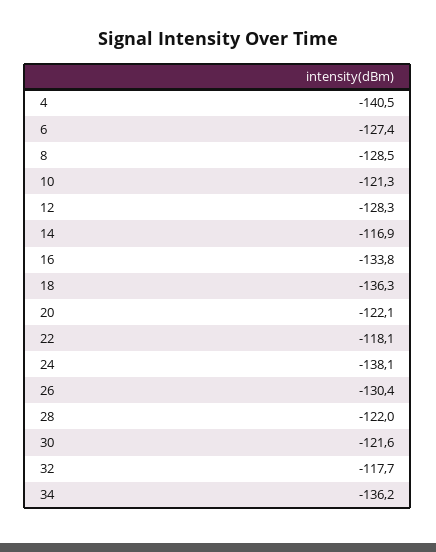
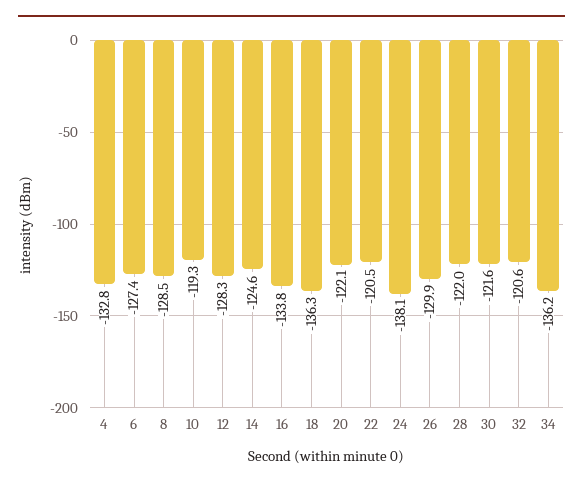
  {
-   "4": -140.5,
+   "4": -132.8,
    "6": -127.4,
    "8": -128.5,
-   "10": -121.3,
+   "10": -119.3,
    "12": -128.3,
-   "14": -116.9,
+   "14": -124.6,
    "16": -133.8,
    "18": -136.3,
    "20": -122.1,
-   "22": -118.1,
+   "22": -120.5,
    "24": -138.1,
-   "26": -130.4,
+   "26": -129.9,
    "28": -122,
    "30": -121.6,
-   "32": -117.7,
+   "32": -120.6,
    "34": -136.2
  }

